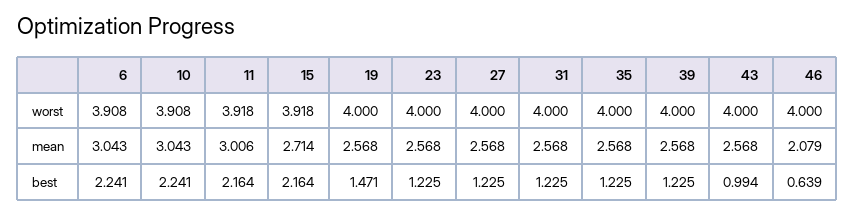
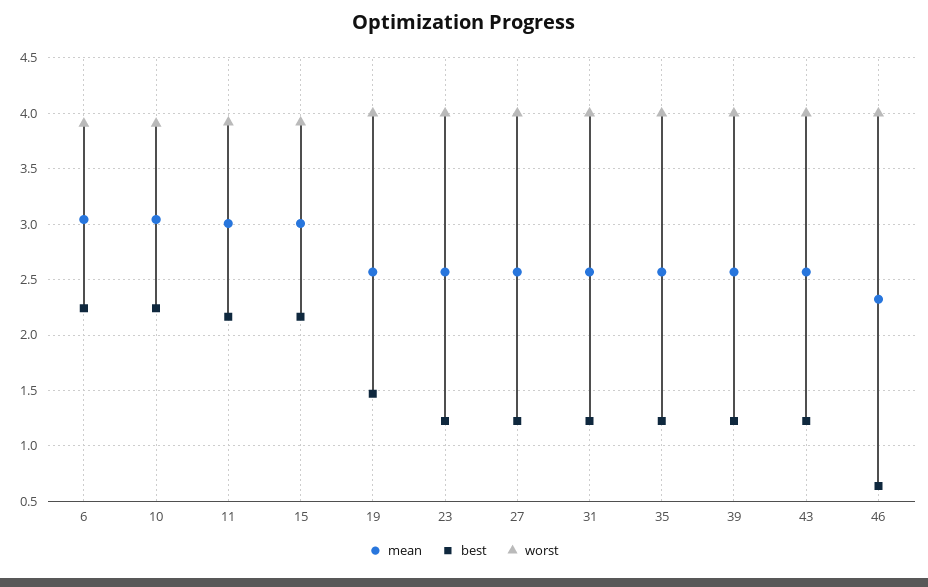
  {
    "worst": {
      "6": 3.908,
      "10": 3.908,
      "11": 3.918,
      "15": 3.918,
      "19": 4,
      "23": 4,
      "27": 4,
      "31": 4,
      "35": 4,
      "39": 4,
      "43": 4,
      "46": 4
    },
    "mean": {
      "6": 3.043,
      "10": 3.043,
      "11": 3.006,
-     "15": 2.714,
+     "15": 3,
      "19": 2.568,
      "23": 2.568,
      "27": 2.568,
      "31": 2.568,
      "35": 2.568,
      "39": 2.568,
      "43": 2.568,
-     "46": 2.079
+     "46": 2.3
    },
    "best": {
      "6": 2.241,
      "10": 2.241,
      "11": 2.164,
      "15": 2.164,
      "19": 1.471,
      "23": 1.225,
      "27": 1.225,
      "31": 1.225,
      "35": 1.225,
      "39": 1.225,
-     "43": 0.994,
+     "43": 1.2,
      "46": 0.639
    }
  }

